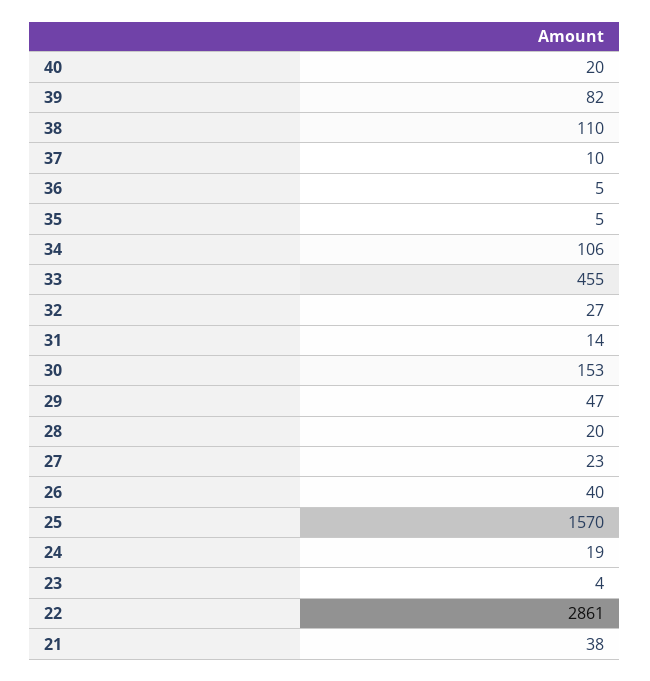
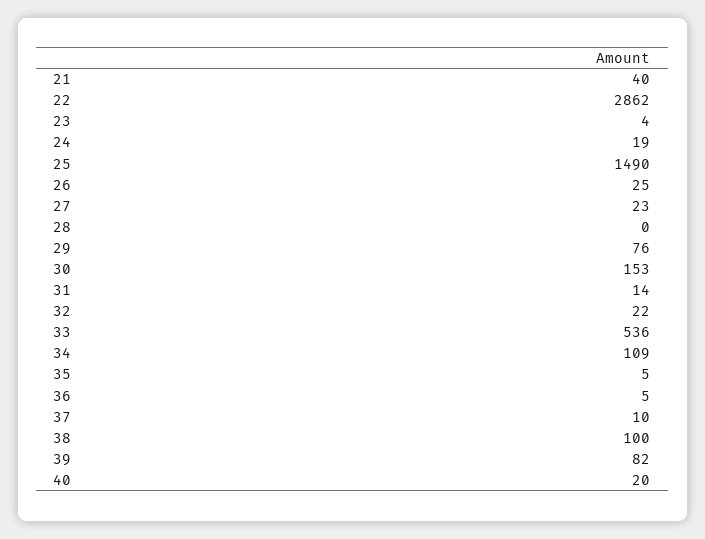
  {
    "40": 20,
    "39": 82,
-   "38": 110,
+   "38": 100,
    "37": 10,
    "36": 5,
    "35": 5,
-   "34": 106,
+   "34": 109,
-   "33": 455,
+   "33": 536,
-   "32": 27,
+   "32": 22,
    "31": 14,
    "30": 153,
-   "29": 47,
+   "29": 76,
-   "28": 20,
+   "28": 0,
    "27": 23,
-   "26": 40,
+   "26": 25,
-   "25": 1570,
+   "25": 1490,
    "24": 19,
    "23": 4,
-   "22": 2861,
+   "22": 2862,
-   "21": 38
+   "21": 40
  }

